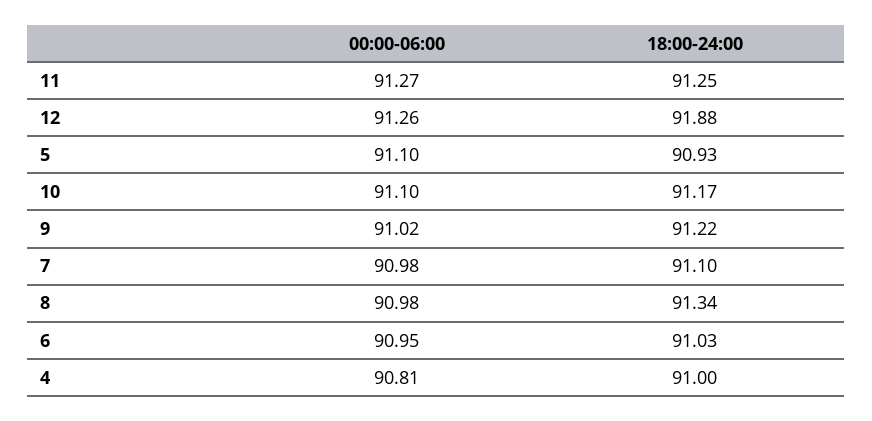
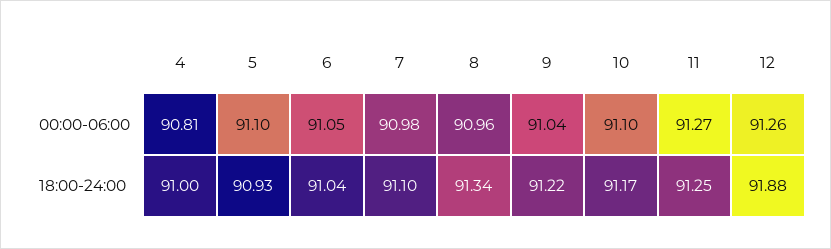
  {
    "00:00-06:00": {
      "11": 91.27,
      "12": 91.26,
      "5": 91.1,
      "10": 91.1,
-     "9": 91.02,
+     "9": 91.04,
      "7": 90.98,
-     "8": 90.98,
+     "8": 90.96,
-     "6": 90.95,
+     "6": 91.05,
      "4": 90.81
    },
    "18:00-24:00": {
      "11": 91.25,
      "12": 91.88,
      "5": 90.93,
      "10": 91.17,
      "9": 91.22,
      "7": 91.1,
      "8": 91.34,
-     "6": 91.03,
+     "6": 91.04,
      "4": 91
    }
  }

